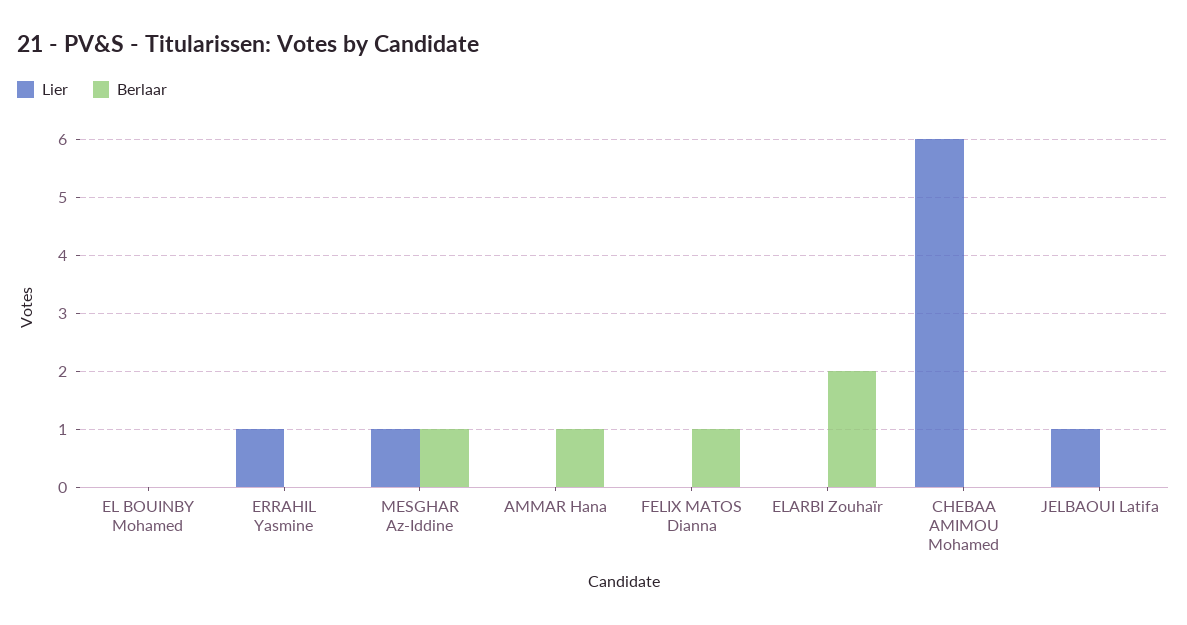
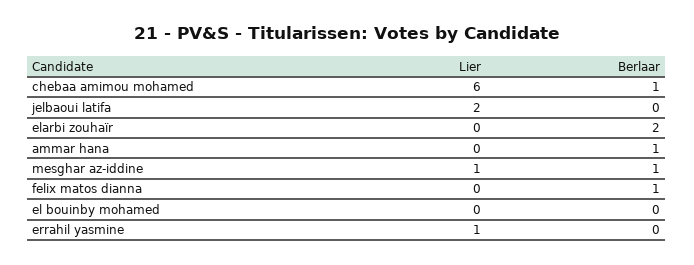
  {
    "Lier": {
      "EL BOUINBY Mohamed": 0,
      "ERRAHIL Yasmine": 1,
      "MESGHAR Az-Iddine": 1,
      "AMMAR Hana": 0,
      "FELIX MATOS Dianna": 0,
      "ELARBI Zouhaïr": 0,
      "CHEBAA AMIMOU Mohamed": 6,
-     "JELBAOUI Latifa": 1
+     "JELBAOUI Latifa": 2
    },
    "Berlaar": {
      "EL BOUINBY Mohamed": 0,
      "ERRAHIL Yasmine": 0,
      "MESGHAR Az-Iddine": 1,
      "AMMAR Hana": 1,
      "FELIX MATOS Dianna": 1,
      "ELARBI Zouhaïr": 2,
-     "CHEBAA AMIMOU Mohamed": 0,
+     "CHEBAA AMIMOU Mohamed": 1,
      "JELBAOUI Latifa": 0
    }
  }

